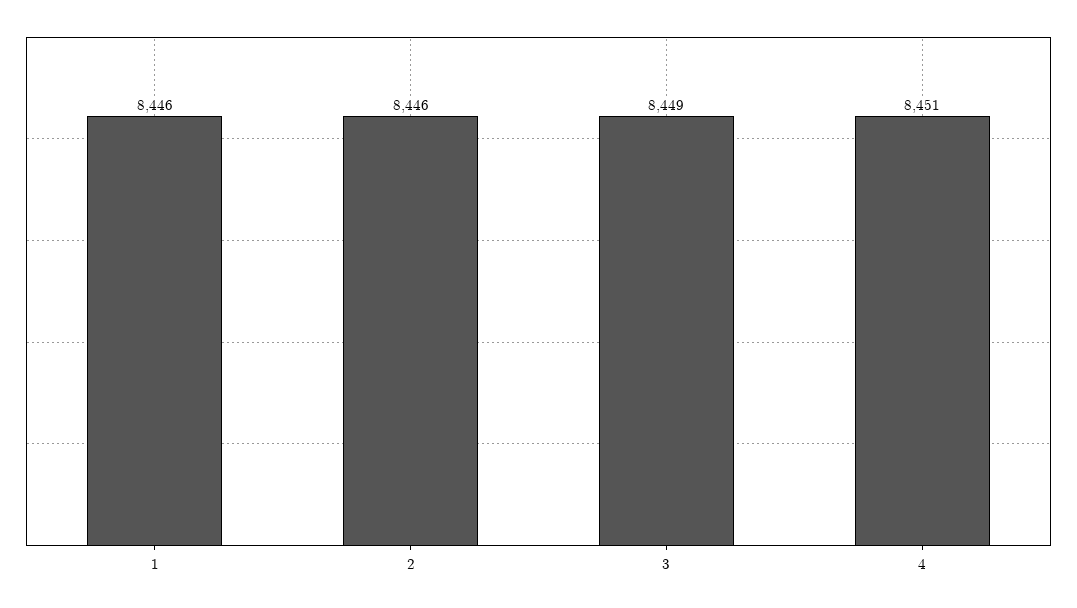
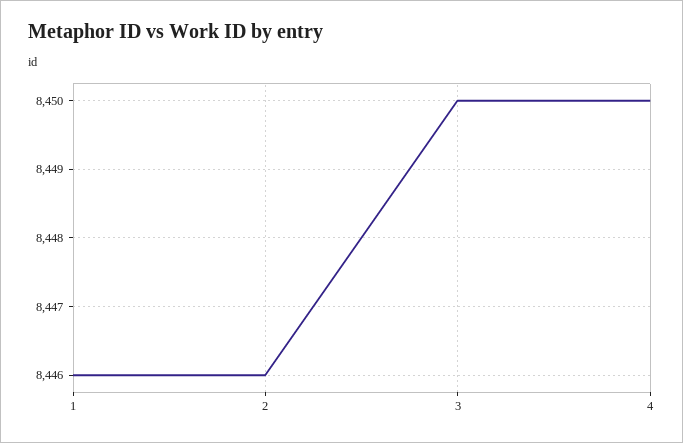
  {
    "1": 8446,
    "2": 8446,
-   "3": 8449,
+   "3": 8450,
-   "4": 8451
+   "4": 8450
  }

